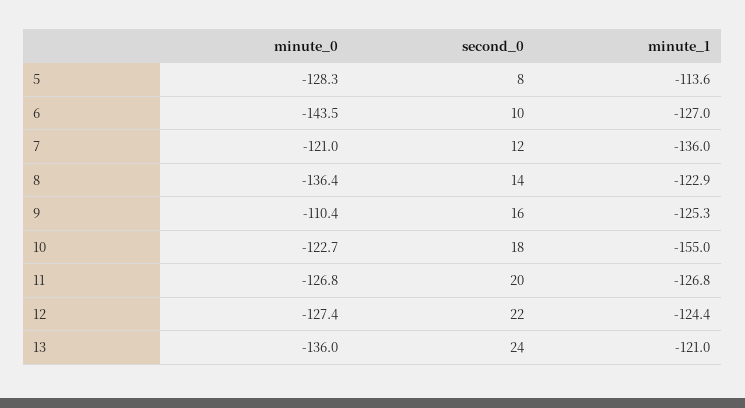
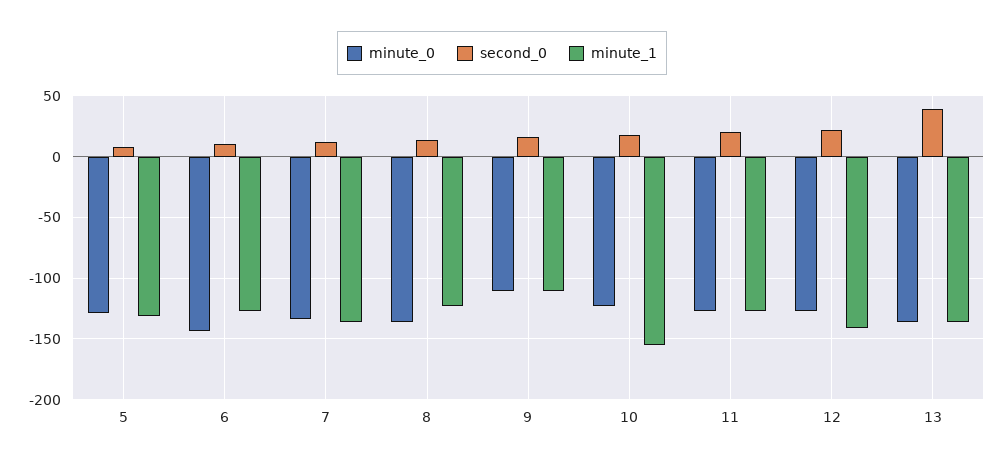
  {
    "minute_0": {
      "5": -128.3,
      "6": -143.5,
-     "7": -121,
+     "7": -135,
      "8": -136.4,
      "9": -110.4,
      "10": -122.7,
      "11": -126.8,
      "12": -127.4,
      "13": -136
    },
    "second_0": {
      "5": 8,
      "6": 10,
      "7": 12,
      "8": 14,
      "9": 16,
      "10": 18,
      "11": 20,
      "12": 22,
-     "13": 24
+     "13": 40
    },
    "minute_1": {
-     "5": -113.6,
+     "5": -130,
      "6": -127,
      "7": -136,
      "8": -122.9,
-     "9": -125.3,
+     "9": -110,
      "10": -155,
      "11": -126.8,
-     "12": -124.4,
+     "12": -140,
-     "13": -121
+     "13": -135
    }
  }

